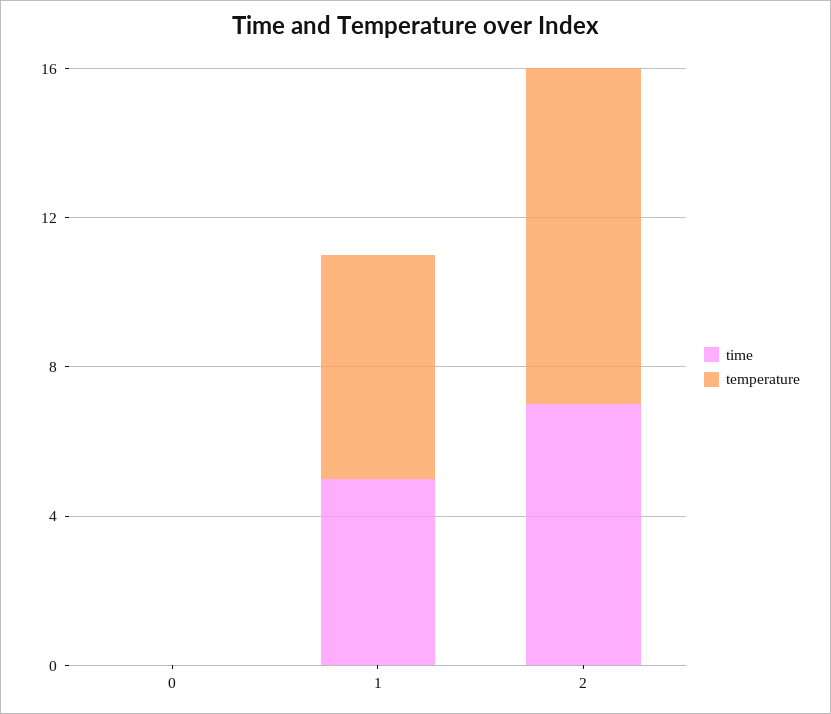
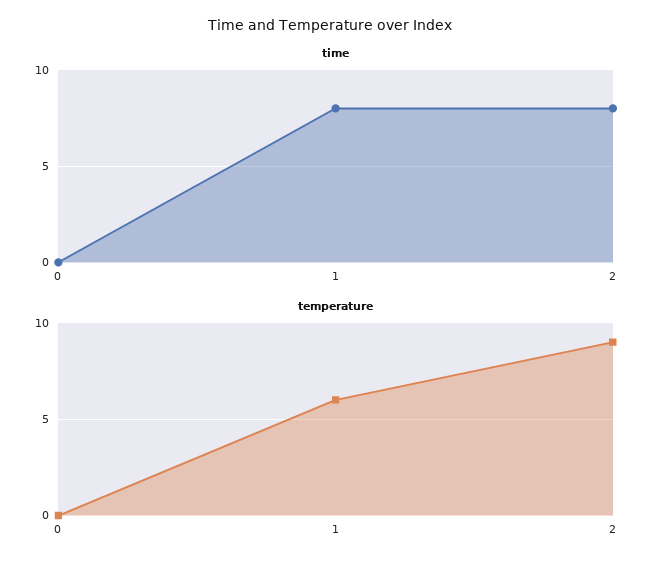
  {
    "time": {
      "0": 0,
-     "1": 5,
+     "1": 8,
-     "2": 7
+     "2": 8
    },
    "temperature": {
      "0": 0,
      "1": 6,
      "2": 9
    }
  }

